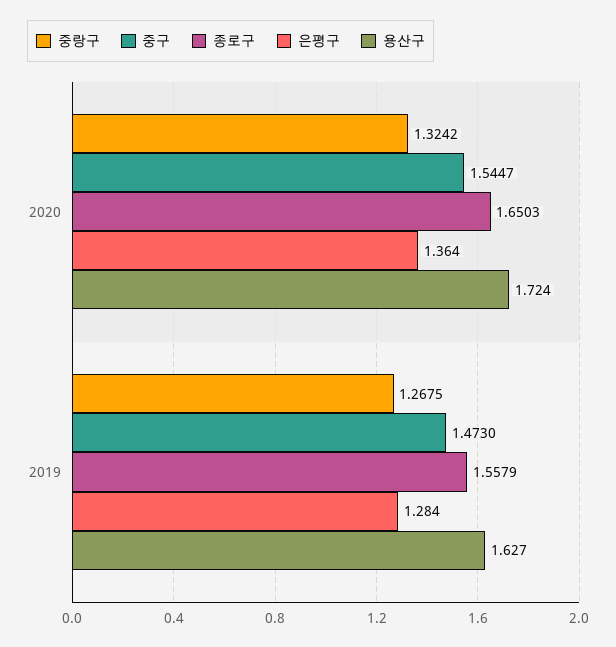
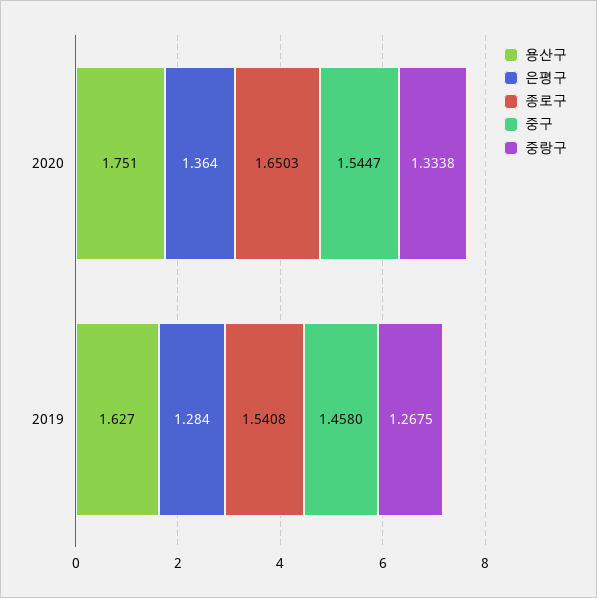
  {
    "중랑구": {
-     "2020": 1.3242,
+     "2020": 1.3338,
      "2019": 1.2675
    },
    "중구": {
      "2020": 1.5447,
-     "2019": 1.473
+     "2019": 1.458
    },
    "종로구": {
      "2020": 1.6503,
-     "2019": 1.5579
+     "2019": 1.5408
    },
    "은평구": {
      "2020": 1.364,
      "2019": 1.284
    },
    "용산구": {
-     "2020": 1.724,
+     "2020": 1.751,
      "2019": 1.627
    }
  }

